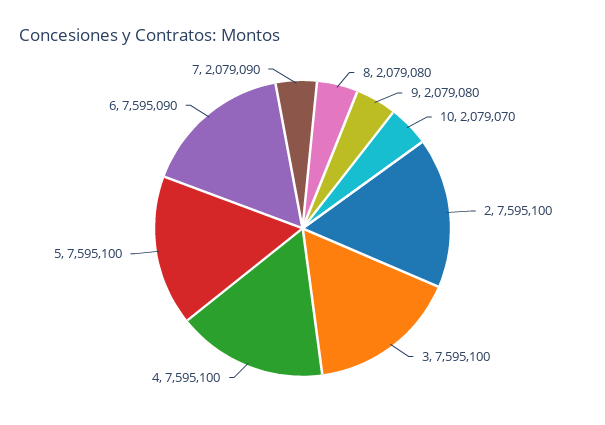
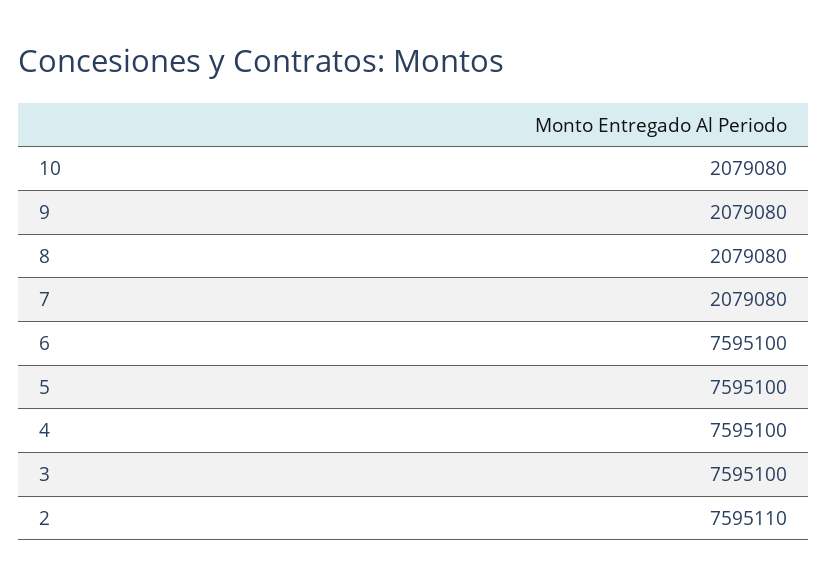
  {
    "8": 2079080,
    "9": 2079080,
-   "10": 2079070,
+   "10": 2079080,
-   "2": 7595100,
+   "2": 7595110,
    "3": 7595100,
    "4": 7595100,
    "5": 7595100,
-   "6": 7595090,
+   "6": 7595100,
-   "7": 2079090
+   "7": 2079080
  }

